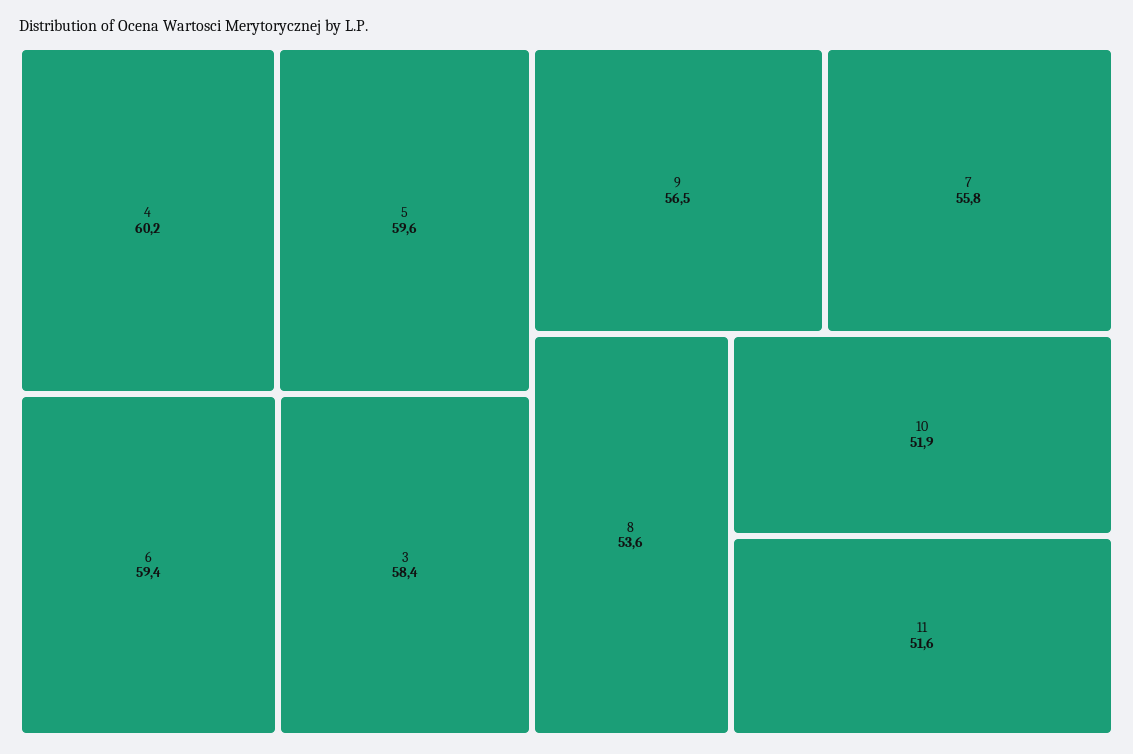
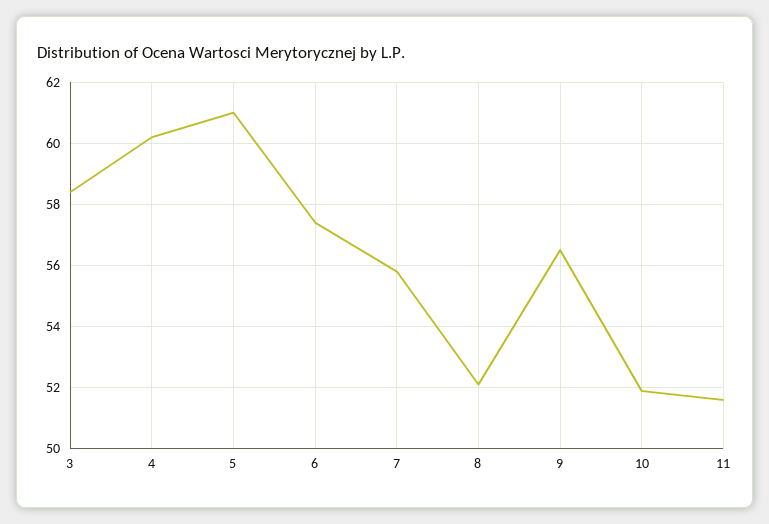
  {
    "4": 60.2,
-   "5": 59.6,
+   "5": 61,
-   "6": 59.4,
+   "6": 57.5,
    "3": 58.4,
    "9": 56.5,
    "7": 55.8,
-   "8": 53.6,
+   "8": 52,
    "10": 51.9,
    "11": 51.6
  }

